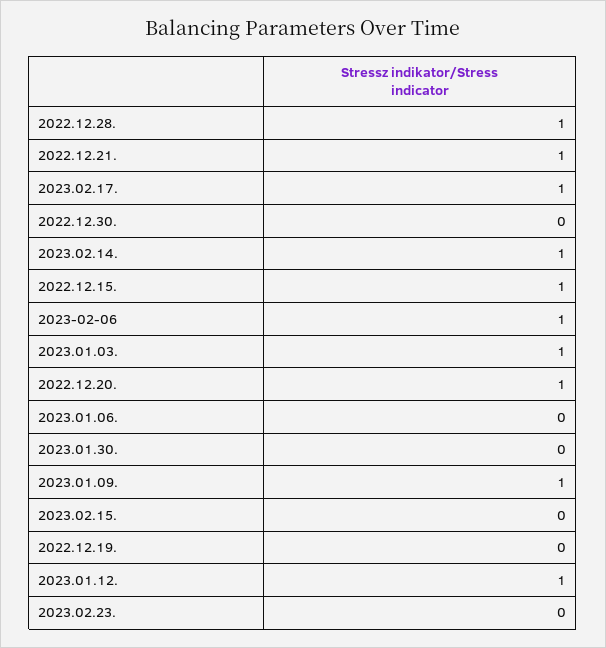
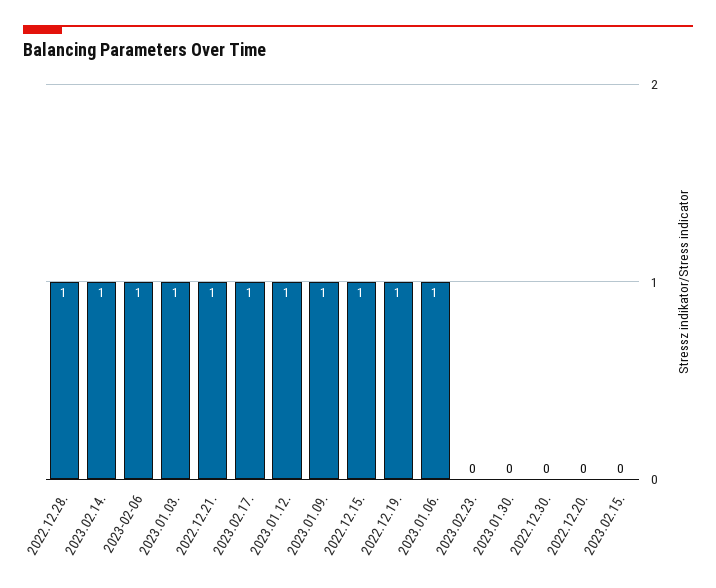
  {
    "2022.12.28.": 1,
    "2022.12.21.": 1,
    "2023.02.17.": 1,
    "2022.12.30.": 0,
    "2023.02.14.": 1,
    "2022.12.15.": 1,
    "2023-02-06": 1,
    "2023.01.03.": 1,
-   "2022.12.20.": 1,
+   "2022.12.20.": 0,
-   "2023.01.06.": 0,
+   "2023.01.06.": 1,
    "2023.01.30.": 0,
    "2023.01.09.": 1,
    "2023.02.15.": 0,
-   "2022.12.19.": 0,
+   "2022.12.19.": 1,
    "2023.01.12.": 1,
    "2023.02.23.": 0
  }

